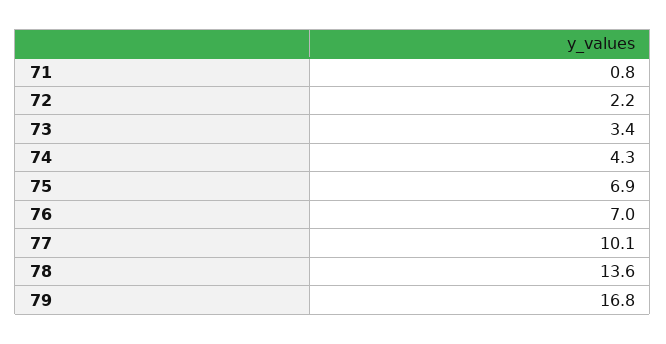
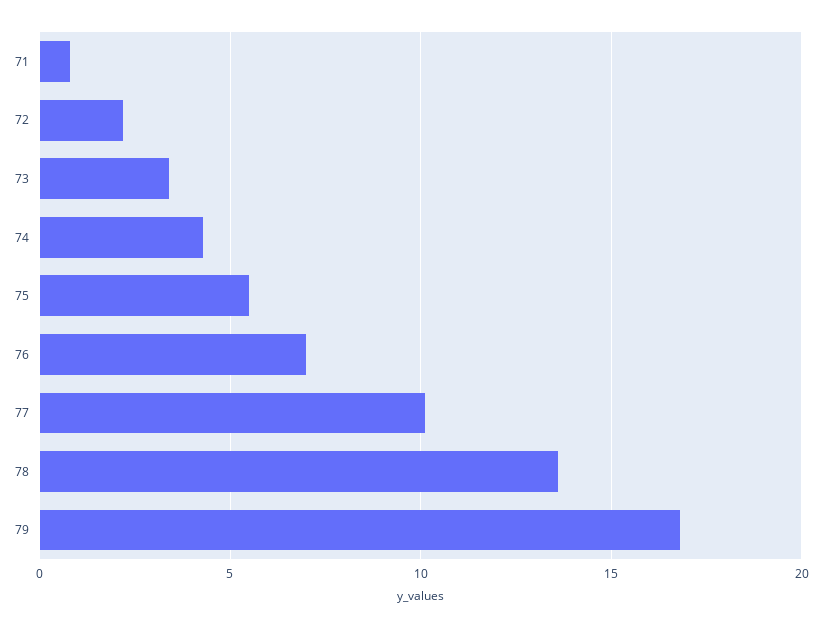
  {
    "71": 0.8,
    "72": 2.2,
    "73": 3.4,
    "74": 4.3,
-   "75": 6.9,
+   "75": 5.5,
    "76": 7,
    "77": 10.1,
    "78": 13.6,
    "79": 16.8
  }

